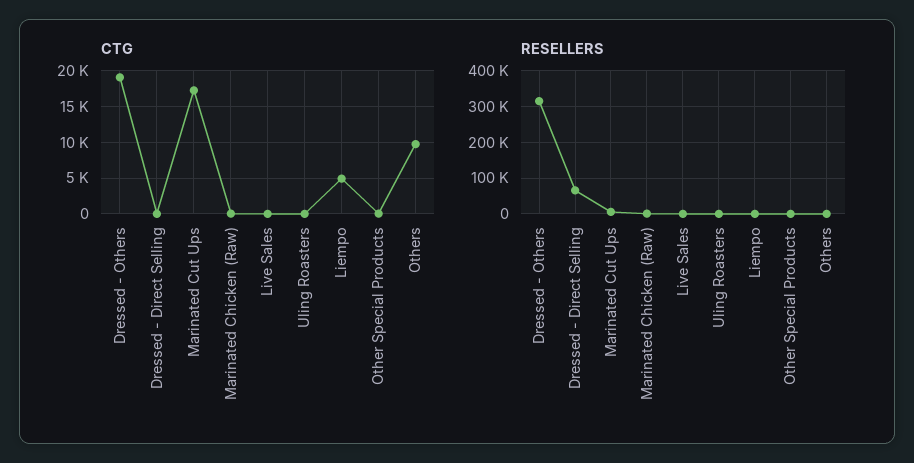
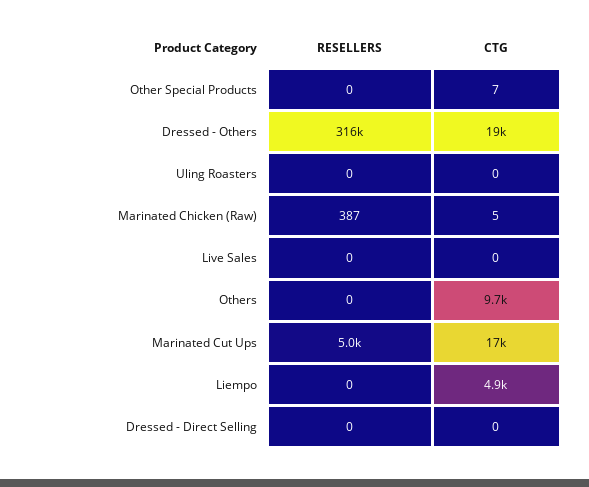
  {
    "CTG": {
      "Dressed - Others": 19000,
      "Dressed - Direct Selling": 0,
      "Marinated Cut Ups": 17000,
      "Marinated Chicken (Raw)": 5,
      "Live Sales": 0,
      "Uling Roasters": 0,
      "Liempo": 4900,
      "Other Special Products": 7,
      "Others": 9700
    },
    "RESELLERS": {
      "Dressed - Others": 316000,
-     "Dressed - Direct Selling": 60000,
+     "Dressed - Direct Selling": 0,
      "Marinated Cut Ups": 5000,
      "Marinated Chicken (Raw)": 387,
      "Live Sales": 0,
      "Uling Roasters": 0,
      "Liempo": 0,
      "Other Special Products": 0,
      "Others": 0
    }
  }

